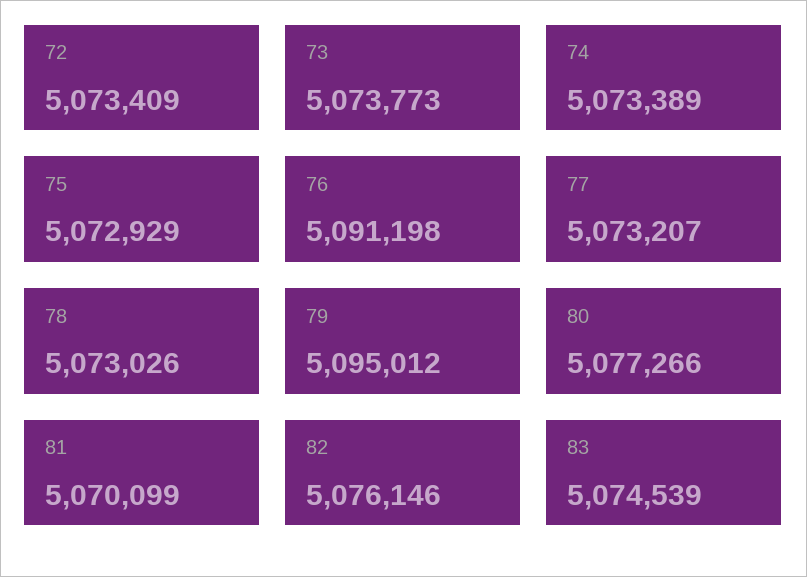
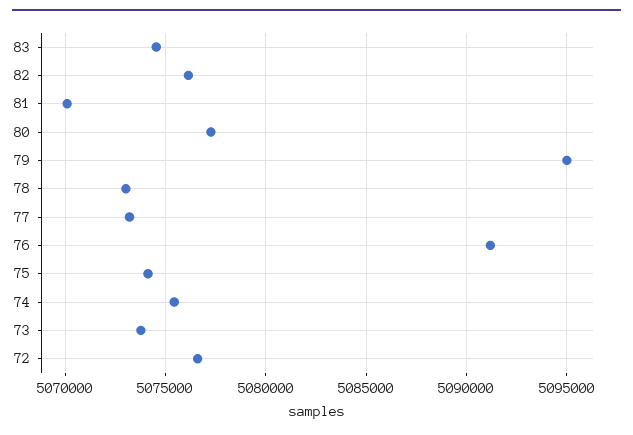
  {
-   "72": 5073409,
+   "72": 5076500,
    "73": 5073773,
-   "74": 5073389,
+   "74": 5075500,
-   "75": 5072929,
+   "75": 5074000,
    "76": 5091198,
    "77": 5073207,
    "78": 5073026,
    "79": 5095012,
    "80": 5077266,
    "81": 5070099,
    "82": 5076146,
    "83": 5074539
  }

